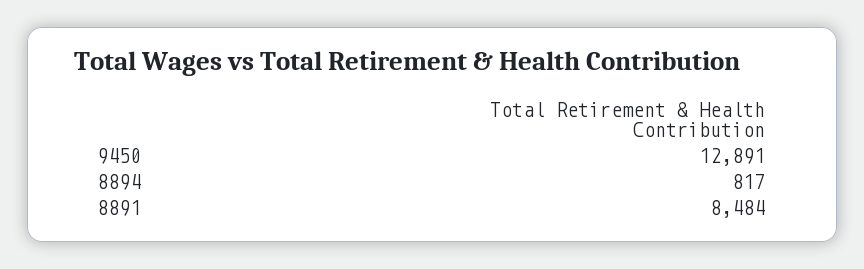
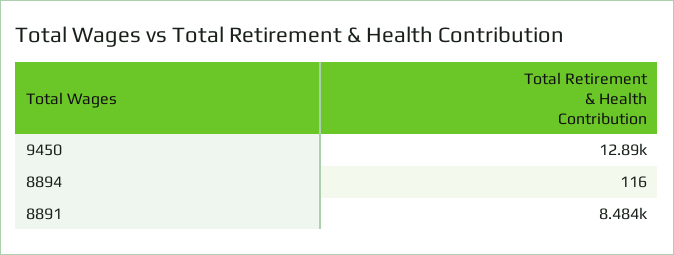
  {
    "9450": 12891,
-   "8894": 817,
+   "8894": 116,
    "8891": 8484
  }

